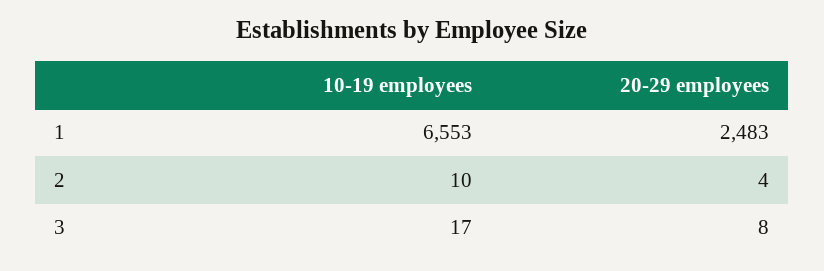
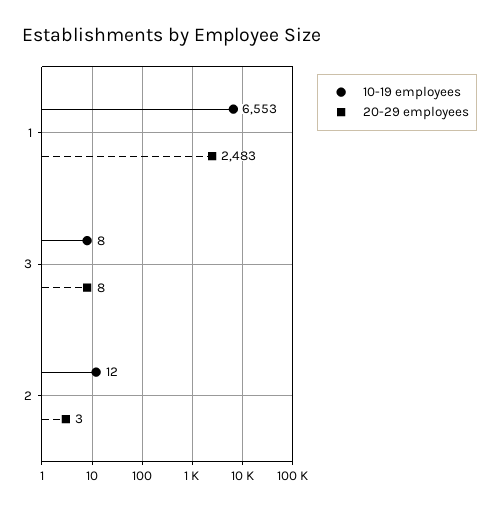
  {
    "10-19 employees": {
      "1": 6553,
-     "2": 10,
+     "2": 12,
-     "3": 17
+     "3": 8
    },
    "20-29 employees": {
      "1": 2483,
-     "2": 4,
+     "2": 3,
      "3": 8
    }
  }

